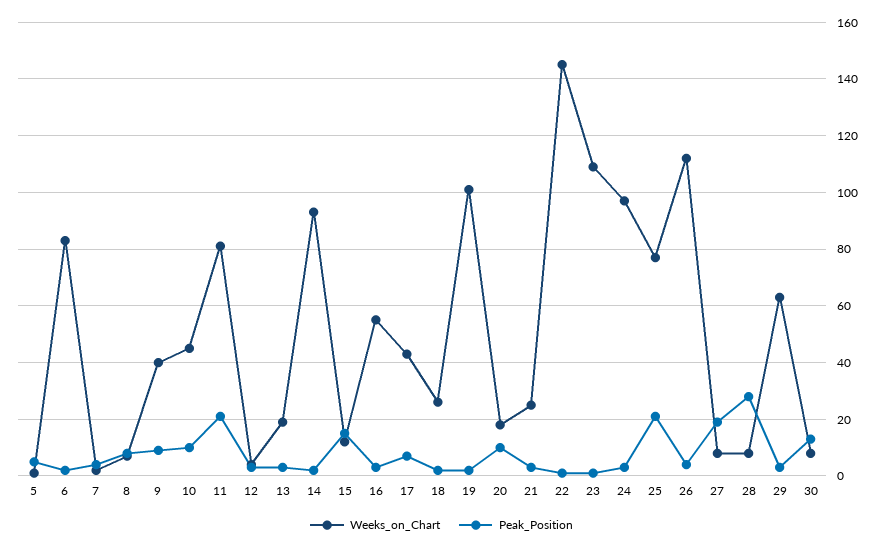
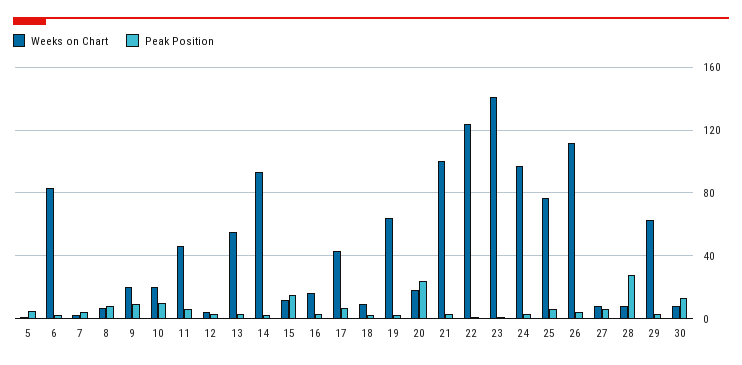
  {
    "Weeks_on_Chart": {
      "5": 0,
      "6": 85,
      "7": 0,
      "8": 5,
-     "9": 40,
+     "9": 20,
-     "10": 45,
+     "10": 20,
-     "11": 80,
+     "11": 45,
      "12": 5,
-     "13": 20,
+     "13": 55,
      "14": 95,
      "15": 10,
-     "16": 55,
+     "16": 15,
      "17": 45,
-     "18": 25,
+     "18": 10,
-     "19": 100,
+     "19": 65,
      "20": 20,
-     "21": 25,
+     "21": 100,
-     "22": 145,
+     "22": 125,
-     "23": 110,
+     "23": 140,
      "24": 95,
      "25": 75,
      "26": 110,
      "27": 10,
      "28": 10,
      "29": 65,
      "30": 10
    },
    "Peak_Position": {
      "5": 5,
      "6": 0,
      "7": 5,
      "8": 10,
      "9": 10,
      "10": 10,
-     "11": 20,
+     "11": 5,
      "12": 5,
      "13": 5,
      "14": 0,
      "15": 15,
      "16": 5,
      "17": 5,
      "18": 0,
      "19": 0,
-     "20": 10,
+     "20": 25,
      "21": 5,
      "22": 0,
      "23": 0,
      "24": 5,
-     "25": 20,
+     "25": 5,
      "26": 5,
-     "27": 20,
+     "27": 5,
      "28": 30,
      "29": 5,
      "30": 15
    }
  }

